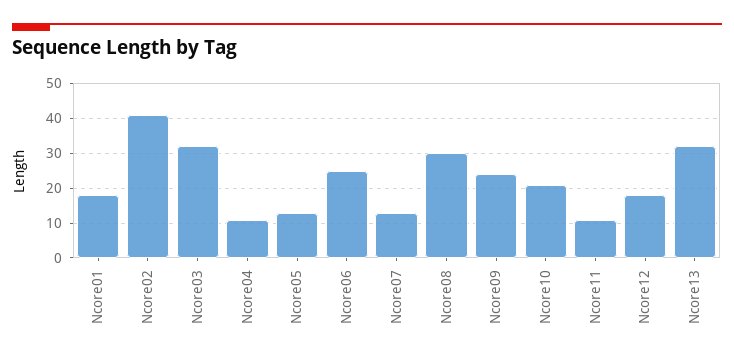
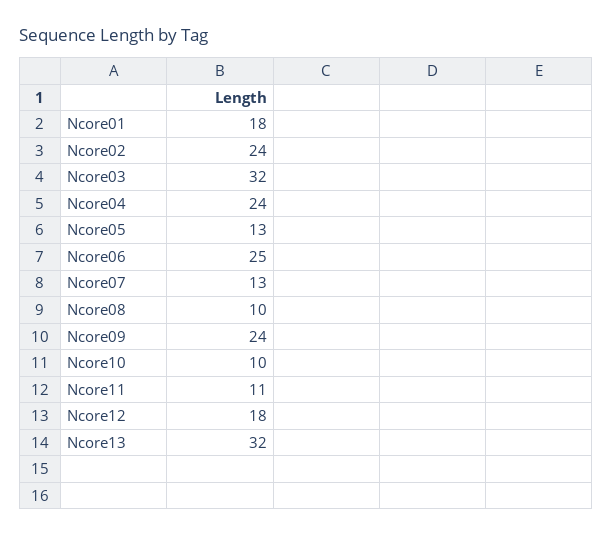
  {
    "Ncore01": 18,
-   "Ncore02": 40,
+   "Ncore02": 24,
    "Ncore03": 32,
-   "Ncore04": 10,
+   "Ncore04": 24,
    "Ncore05": 13,
    "Ncore06": 25,
    "Ncore07": 13,
-   "Ncore08": 30,
+   "Ncore08": 10,
    "Ncore09": 24,
-   "Ncore10": 20,
+   "Ncore10": 10,
    "Ncore11": 11,
    "Ncore12": 18,
    "Ncore13": 32
  }

